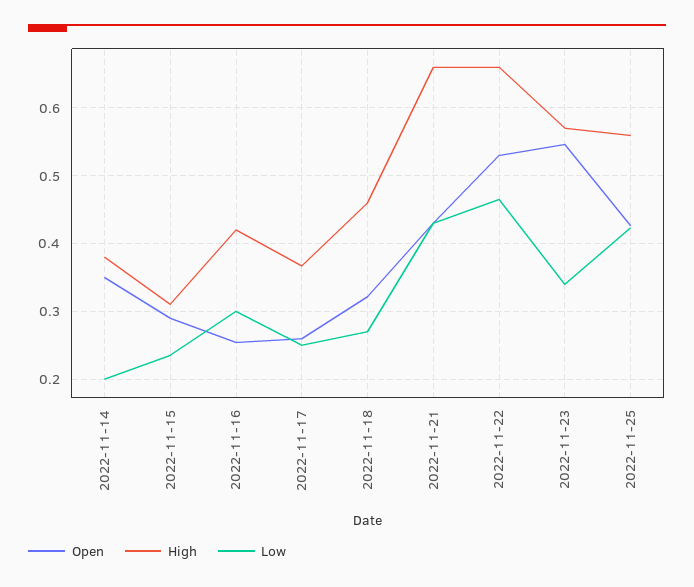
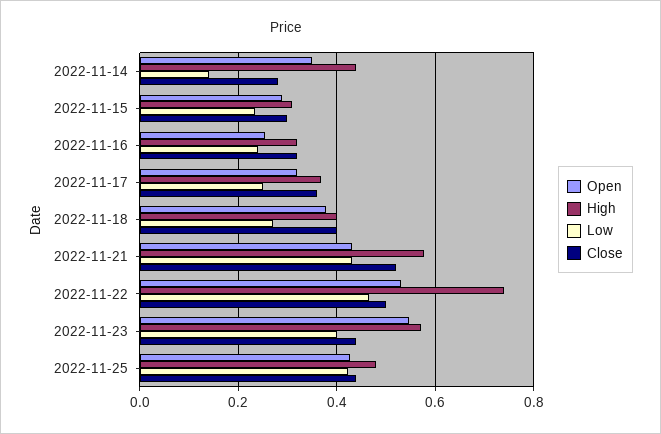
  {
    "Open": {
      "2022-11-14": 0.35,
      "2022-11-15": 0.29,
      "2022-11-16": 0.25,
-     "2022-11-17": 0.26,
+     "2022-11-17": 0.32,
-     "2022-11-18": 0.32,
+     "2022-11-18": 0.38,
      "2022-11-21": 0.43,
      "2022-11-22": 0.53,
      "2022-11-23": 0.55,
      "2022-11-25": 0.43
    },
    "High": {
-     "2022-11-14": 0.38,
+     "2022-11-14": 0.44,
      "2022-11-15": 0.31,
-     "2022-11-16": 0.42,
+     "2022-11-16": 0.32,
      "2022-11-17": 0.37,
-     "2022-11-18": 0.46,
+     "2022-11-18": 0.4,
-     "2022-11-21": 0.66,
+     "2022-11-21": 0.58,
-     "2022-11-22": 0.66,
+     "2022-11-22": 0.74,
      "2022-11-23": 0.57,
-     "2022-11-25": 0.56
+     "2022-11-25": 0.48
    },
    "Low": {
-     "2022-11-14": 0.2,
+     "2022-11-14": 0.14,
      "2022-11-15": 0.24,
-     "2022-11-16": 0.3,
+     "2022-11-16": 0.24,
      "2022-11-17": 0.25,
      "2022-11-18": 0.27,
      "2022-11-21": 0.43,
      "2022-11-22": 0.47,
-     "2022-11-23": 0.34,
+     "2022-11-23": 0.4,
      "2022-11-25": 0.42
-   }
+   },
+   "Close": {
+     "2022-11-14": 0.28,
+     "2022-11-15": 0.3,
+     "2022-11-16": 0.32,
+     "2022-11-17": 0.36,
+     "2022-11-18": 0.4,
+     "2022-11-21": 0.52,
+     "2022-11-22": 0.5,
+     "2022-11-23": 0.44,
+     "2022-11-25": 0.44
+   }
  }

